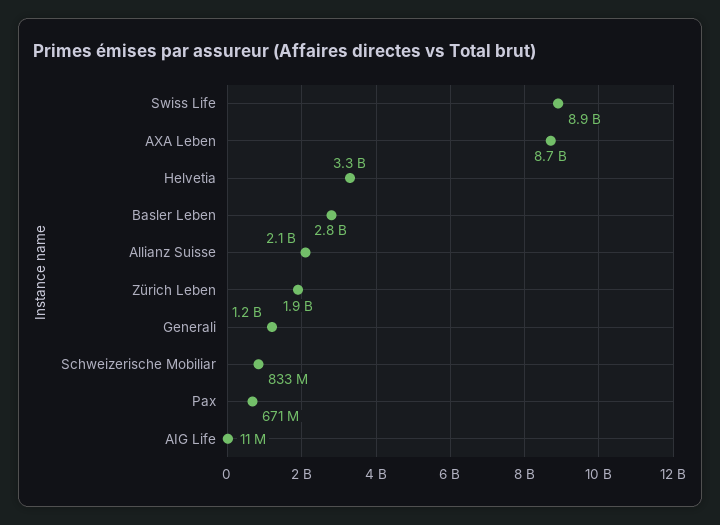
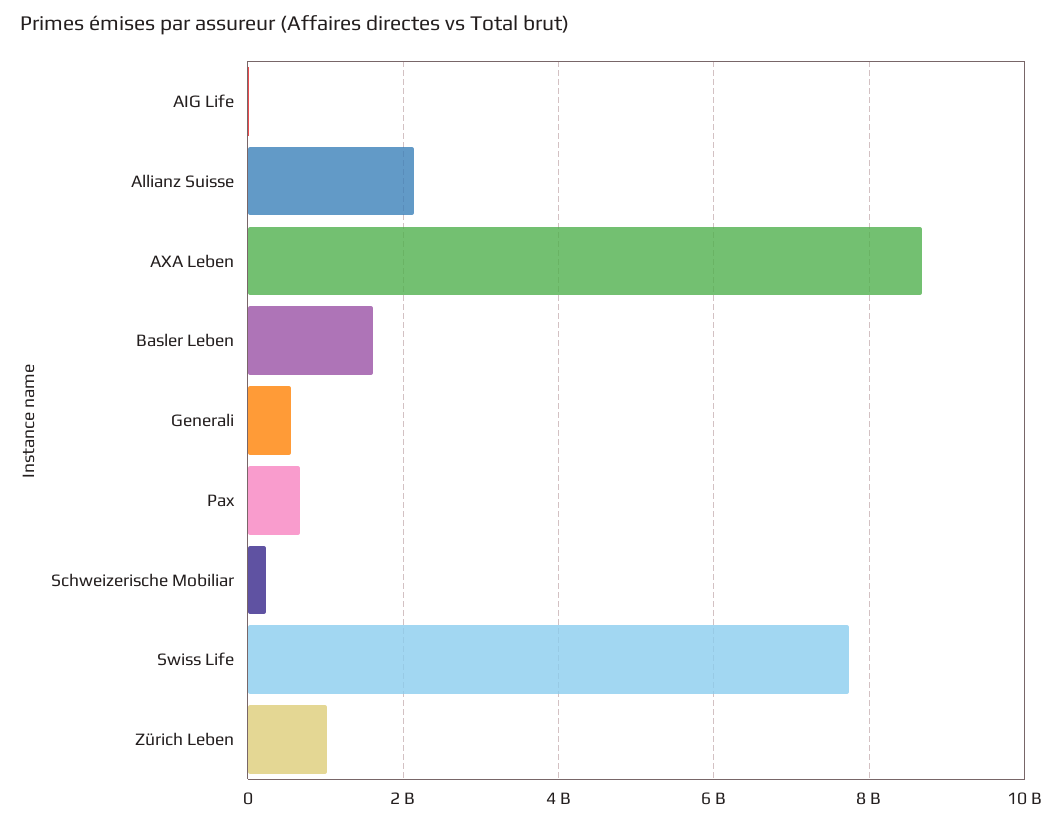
  {
-   "Swiss Life": 8900000000,
+   "Swiss Life": 7800000000,
    "AXA Leben": 8700000000,
-   "Helvetia": 3300000000,
-   "Basler Leben": 2800000000,
+   "Basler Leben": 1600000000,
    "Allianz Suisse": 2100000000,
-   "Zürich Leben": 1900000000,
+   "Zürich Leben": 1000000000,
-   "Generali": 1200000000,
+   "Generali": 600000000,
-   "Schweizerische Mobiliar": 833000000,
+   "Schweizerische Mobiliar": 200000000,
    "Pax": 671000000,
    "AIG Life": 11000000
  }

